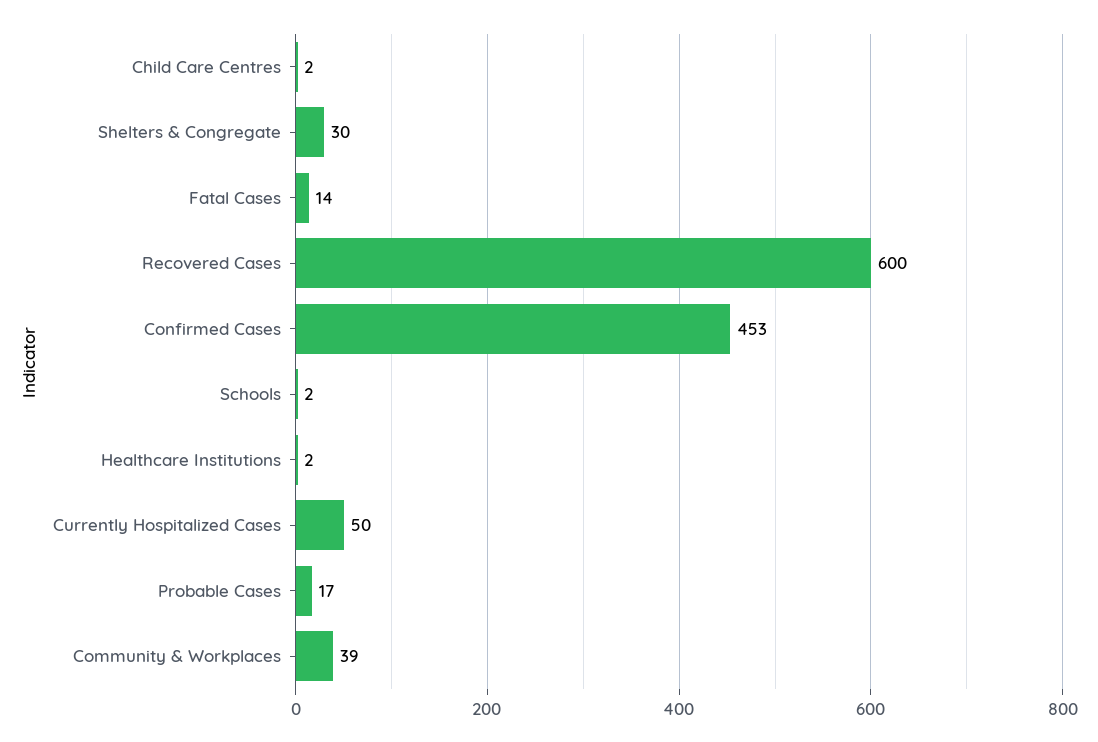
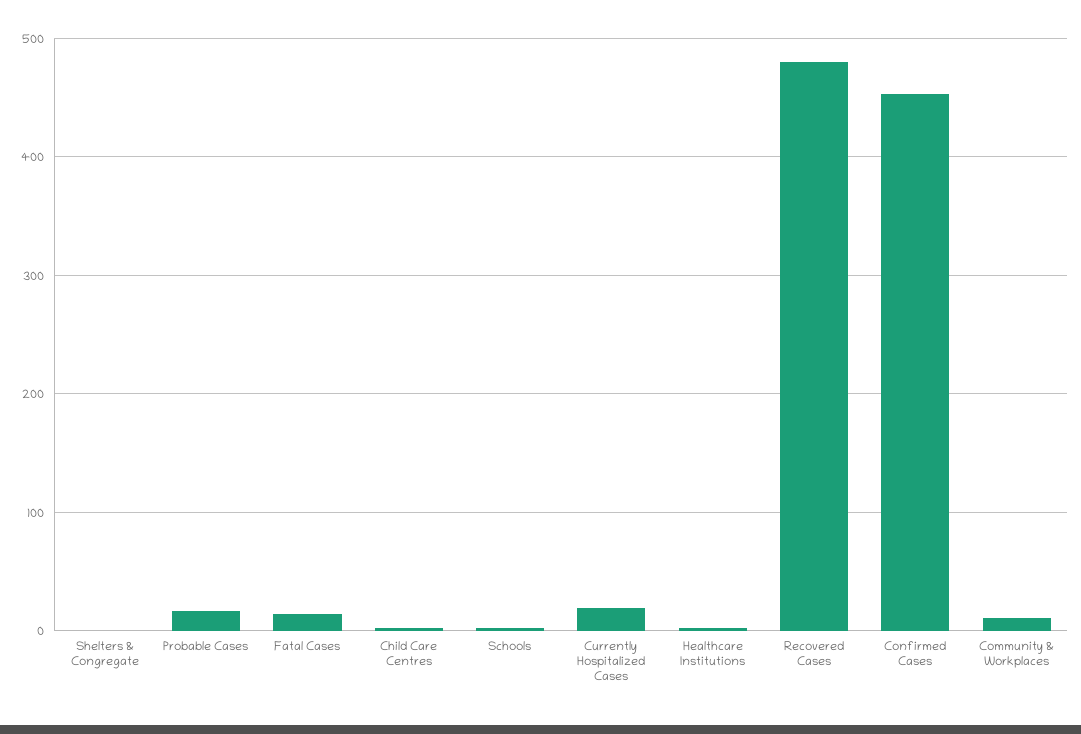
  {
    "Child Care Centres": 2,
-   "Shelters & Congregate": 30,
+   "Shelters & Congregate": 0,
    "Fatal Cases": 14,
-   "Recovered Cases": 600,
+   "Recovered Cases": 480,
    "Confirmed Cases": 453,
    "Schools": 2,
    "Healthcare Institutions": 2,
-   "Currently Hospitalized Cases": 50,
+   "Currently Hospitalized Cases": 20,
    "Probable Cases": 17,
-   "Community & Workplaces": 39
+   "Community & Workplaces": 10
  }

